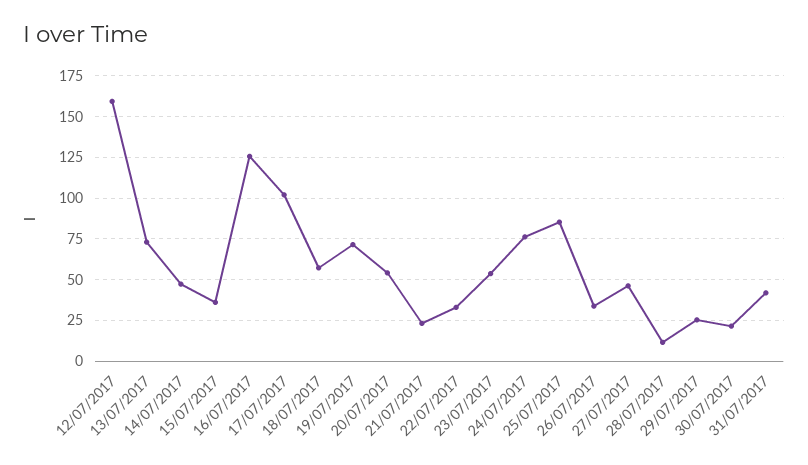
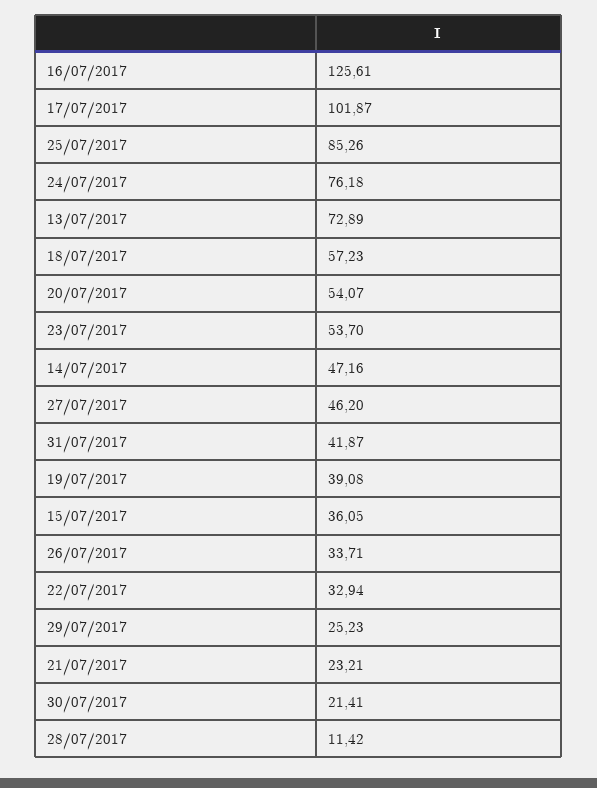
  {
-   "12/07/2017": 160,
    "13/07/2017": 72.89,
    "14/07/2017": 47.16,
    "15/07/2017": 36.05,
    "16/07/2017": 125.61,
    "17/07/2017": 101.87,
    "18/07/2017": 57.23,
-   "19/07/2017": 70,
+   "19/07/2017": 39.08,
    "20/07/2017": 54.07,
    "21/07/2017": 23.21,
    "22/07/2017": 32.94,
    "23/07/2017": 53.7,
    "24/07/2017": 76.18,
    "25/07/2017": 85.26,
    "26/07/2017": 33.71,
    "27/07/2017": 46.2,
    "28/07/2017": 11.42,
    "29/07/2017": 25.23,
    "30/07/2017": 21.41,
    "31/07/2017": 41.87
  }

